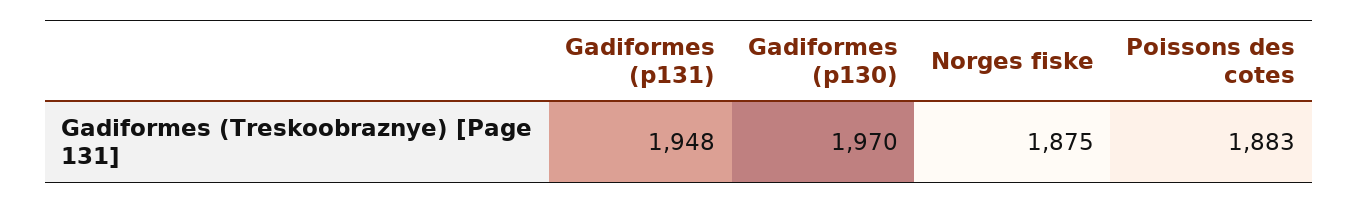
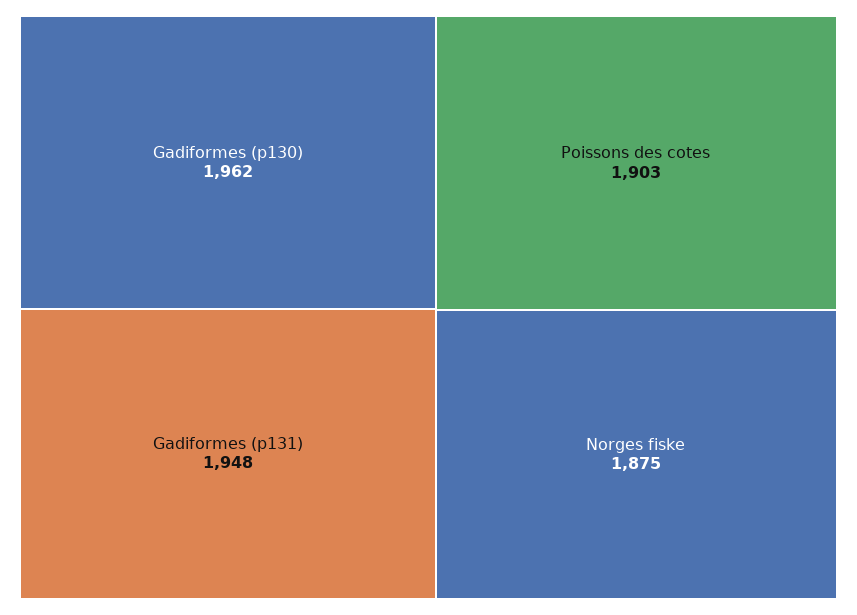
  {
    "Gadiformes (p131)": 1948,
-   "Gadiformes (p130)": 1970,
+   "Gadiformes (p130)": 1962,
    "Norges fiske": 1875,
-   "Poissons des cotes": 1883
+   "Poissons des cotes": 1903
  }

